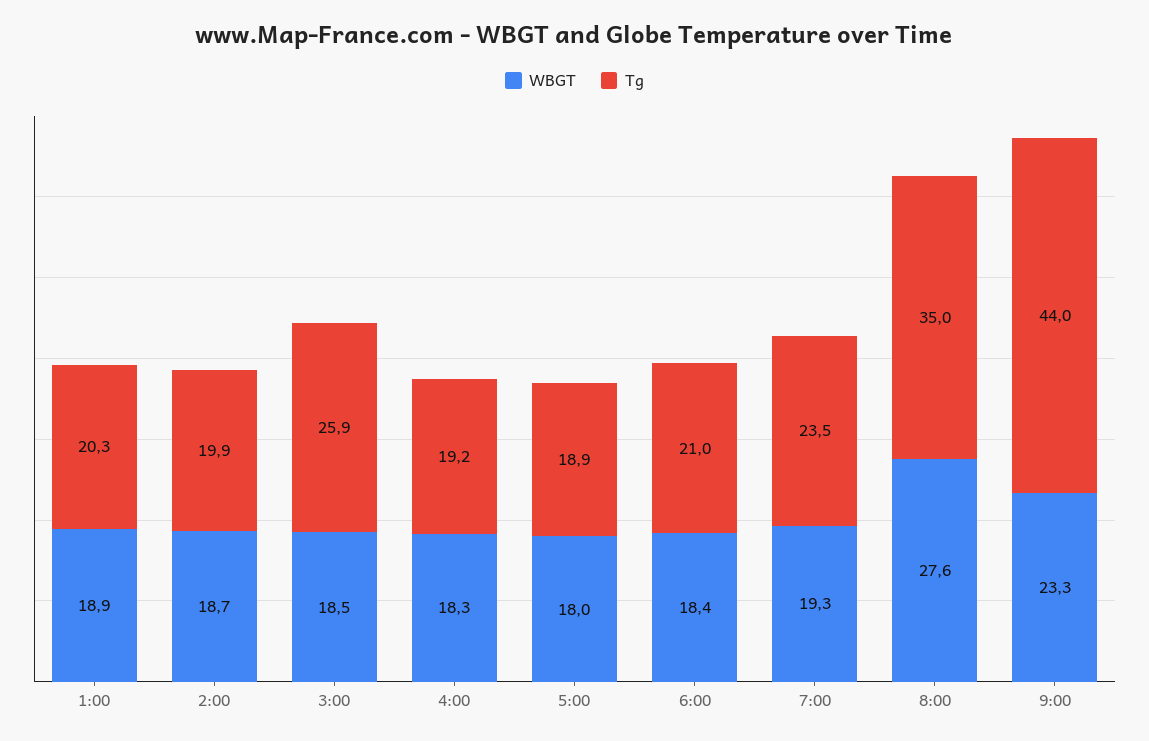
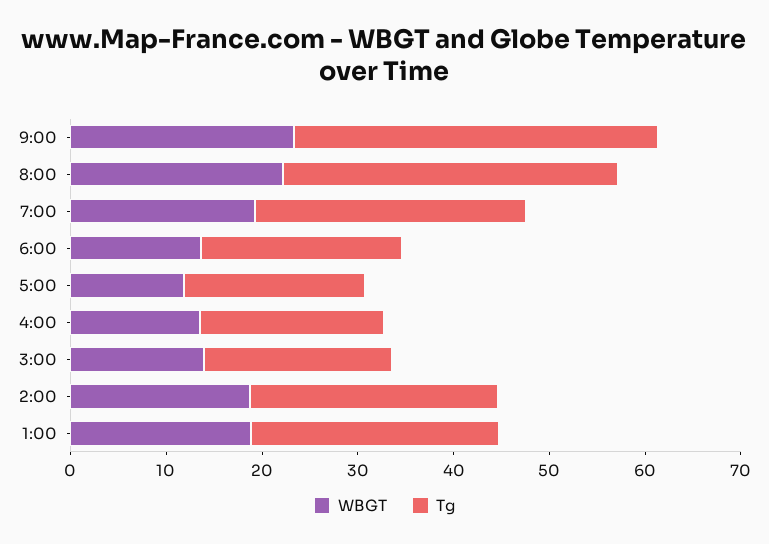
  {
    "WBGT": {
      "1:00": 18.9,
      "2:00": 18.7,
-     "3:00": 18.5,
+     "3:00": 14,
-     "4:00": 18.3,
+     "4:00": 14,
-     "5:00": 18,
+     "5:00": 12,
-     "6:00": 18.4,
+     "6:00": 14,
      "7:00": 19.3,
-     "8:00": 27.6,
+     "8:00": 22,
      "9:00": 23.3
    },
    "Tg": {
-     "1:00": 20.3,
+     "1:00": 26,
-     "2:00": 19.9,
+     "2:00": 26,
-     "3:00": 25.9,
+     "3:00": 20,
      "4:00": 19.2,
      "5:00": 18.9,
      "6:00": 21,
-     "7:00": 23.5,
+     "7:00": 28,
      "8:00": 35,
-     "9:00": 44
+     "9:00": 38
    }
  }

